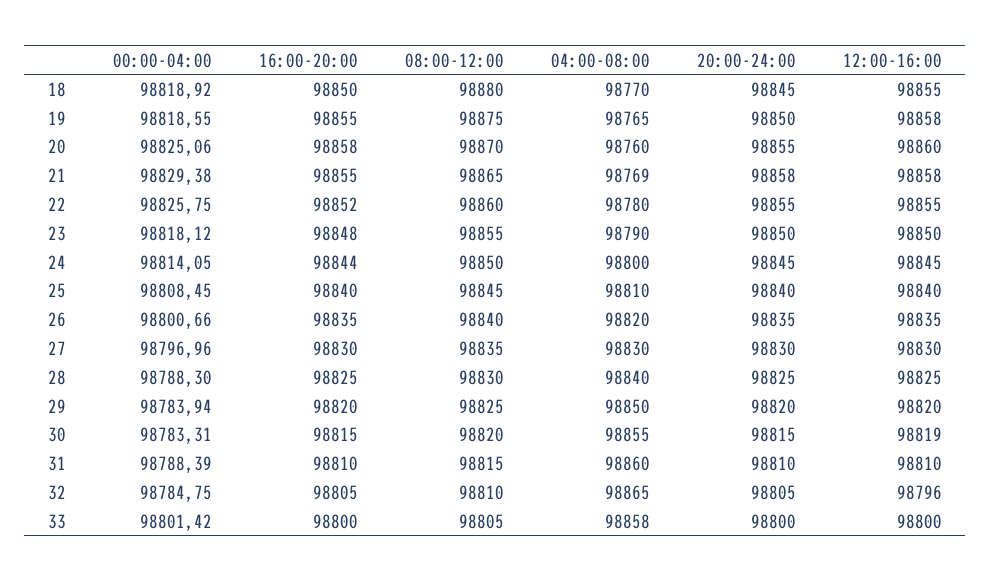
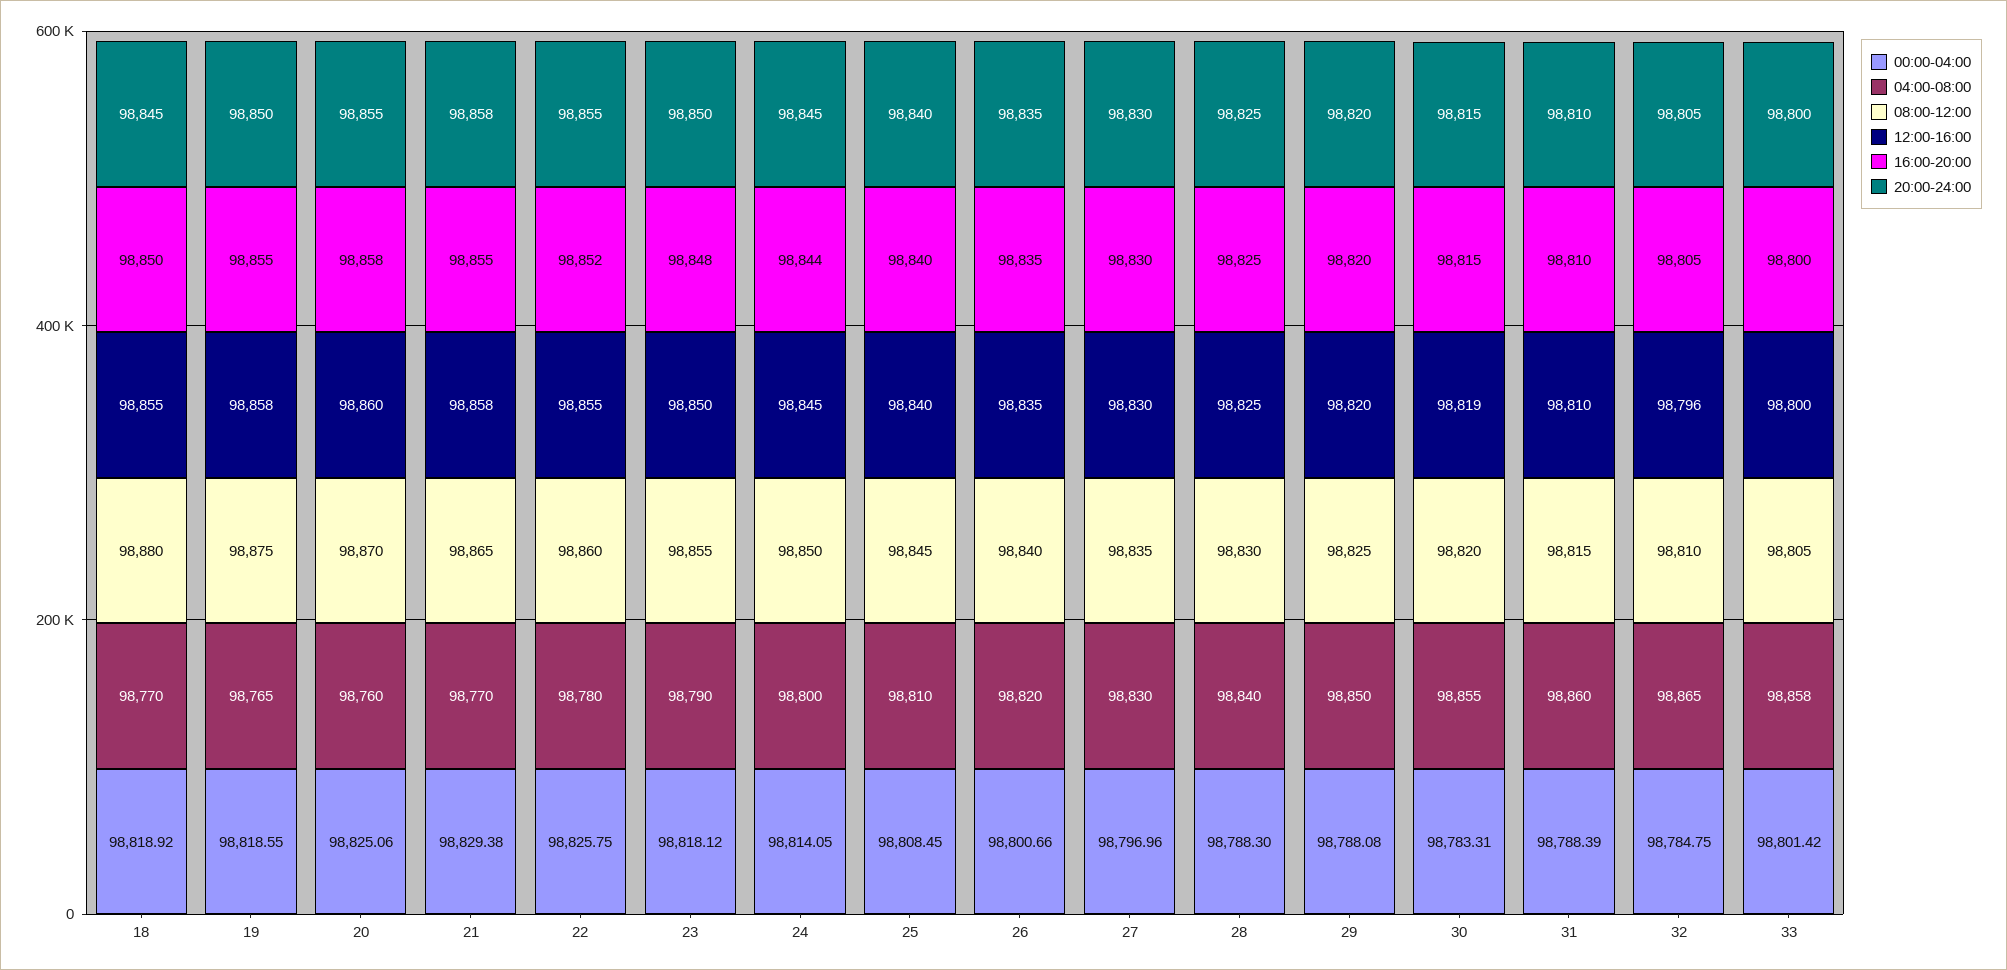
  {
    "00:00-04:00": {
      "18": 98818.92,
      "19": 98818.55,
      "20": 98825.06,
      "21": 98829.38,
      "22": 98825.75,
      "23": 98818.12,
      "24": 98814.05,
      "25": 98808.45,
      "26": 98800.66,
      "27": 98796.96,
      "28": 98788.3,
-     "29": 98783.94,
+     "29": 98788.08,
      "30": 98783.31,
      "31": 98788.39,
      "32": 98784.75,
      "33": 98801.42
    },
    "16:00-20:00": {
      "18": 98850,
      "19": 98855,
      "20": 98858,
      "21": 98855,
      "22": 98852,
      "23": 98848,
      "24": 98844,
      "25": 98840,
      "26": 98835,
      "27": 98830,
      "28": 98825,
      "29": 98820,
      "30": 98815,
      "31": 98810,
      "32": 98805,
      "33": 98800
    },
    "08:00-12:00": {
      "18": 98880,
      "19": 98875,
      "20": 98870,
      "21": 98865,
      "22": 98860,
      "23": 98855,
      "24": 98850,
      "25": 98845,
      "26": 98840,
      "27": 98835,
      "28": 98830,
      "29": 98825,
      "30": 98820,
      "31": 98815,
      "32": 98810,
      "33": 98805
    },
    "04:00-08:00": {
      "18": 98770,
      "19": 98765,
      "20": 98760,
-     "21": 98769,
+     "21": 98770,
      "22": 98780,
      "23": 98790,
      "24": 98800,
      "25": 98810,
      "26": 98820,
      "27": 98830,
      "28": 98840,
      "29": 98850,
      "30": 98855,
      "31": 98860,
      "32": 98865,
      "33": 98858
    },
    "20:00-24:00": {
      "18": 98845,
      "19": 98850,
      "20": 98855,
      "21": 98858,
      "22": 98855,
      "23": 98850,
      "24": 98845,
      "25": 98840,
      "26": 98835,
      "27": 98830,
      "28": 98825,
      "29": 98820,
      "30": 98815,
      "31": 98810,
      "32": 98805,
      "33": 98800
    },
    "12:00-16:00": {
      "18": 98855,
      "19": 98858,
      "20": 98860,
      "21": 98858,
      "22": 98855,
      "23": 98850,
      "24": 98845,
      "25": 98840,
      "26": 98835,
      "27": 98830,
      "28": 98825,
      "29": 98820,
      "30": 98819,
      "31": 98810,
      "32": 98796,
      "33": 98800
    }
  }

